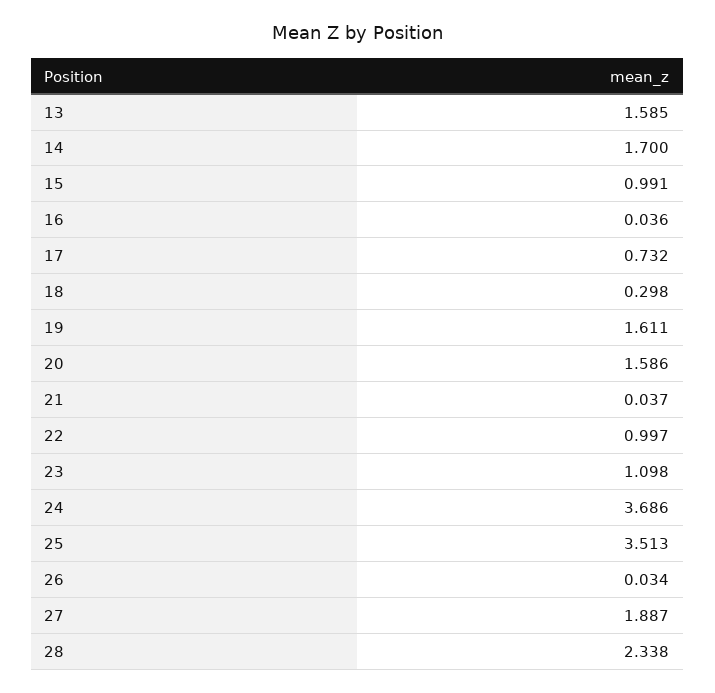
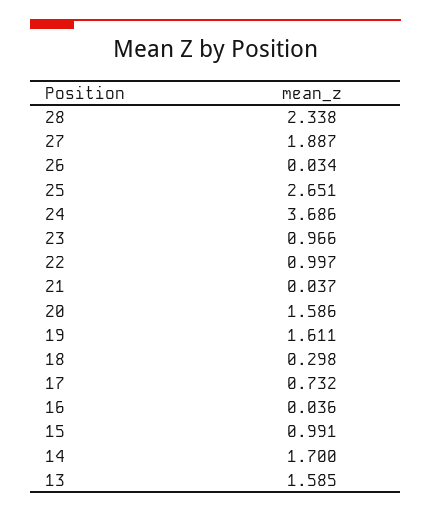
  {
    "13": 1.585,
    "14": 1.7,
    "15": 0.991,
    "16": 0.036,
    "17": 0.732,
    "18": 0.298,
    "19": 1.611,
    "20": 1.586,
    "21": 0.037,
    "22": 0.997,
-   "23": 1.098,
+   "23": 0.966,
    "24": 3.686,
-   "25": 3.513,
+   "25": 2.651,
    "26": 0.034,
    "27": 1.887,
    "28": 2.338
  }

